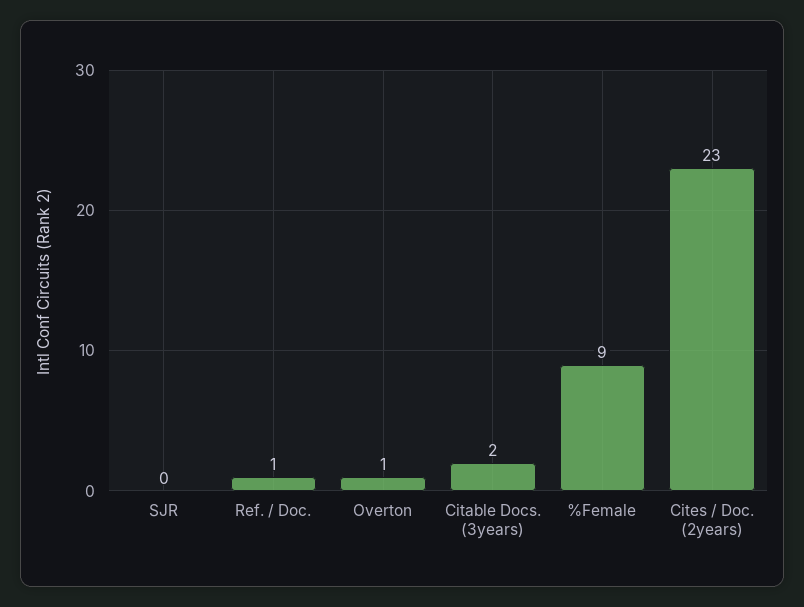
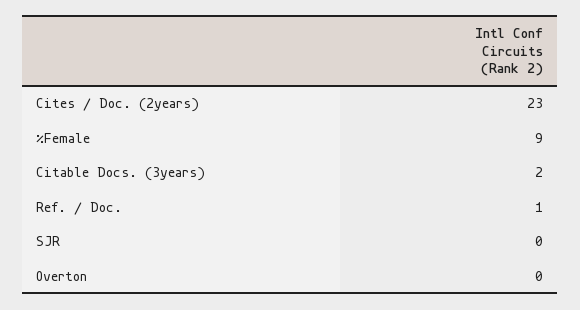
  {
    "SJR": 0,
    "Ref. / Doc.": 1,
-   "Overton": 1,
+   "Overton": 0,
    "Citable Docs. (3years)": 2,
    "%Female": 9,
    "Cites / Doc. (2years)": 23
  }

